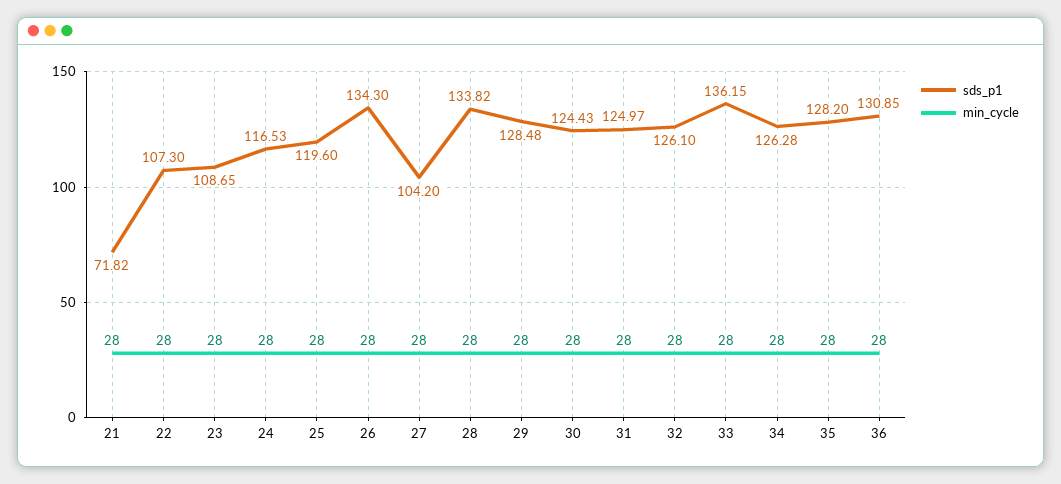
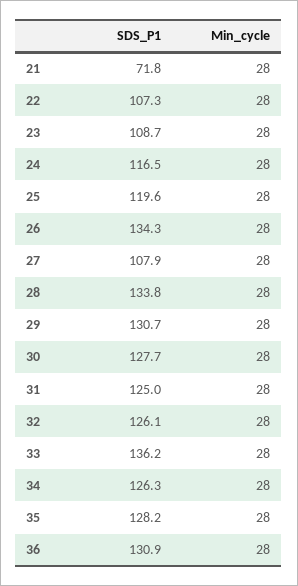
  {
    "sds_p1": {
      "21": 71.82,
      "22": 107.3,
      "23": 108.65,
      "24": 116.53,
      "25": 119.6,
      "26": 134.3,
-     "27": 104.2,
+     "27": 107.9,
      "28": 133.82,
-     "29": 128.48,
+     "29": 130.7,
-     "30": 124.43,
+     "30": 127.7,
      "31": 124.97,
      "32": 126.1,
      "33": 136.15,
      "34": 126.28,
      "35": 128.2,
      "36": 130.85
    },
    "min_cycle": {
      "21": 28,
      "22": 28,
      "23": 28,
      "24": 28,
      "25": 28,
      "26": 28,
      "27": 28,
      "28": 28,
      "29": 28,
      "30": 28,
      "31": 28,
      "32": 28,
      "33": 28,
      "34": 28,
      "35": 28,
      "36": 28
    }
  }

